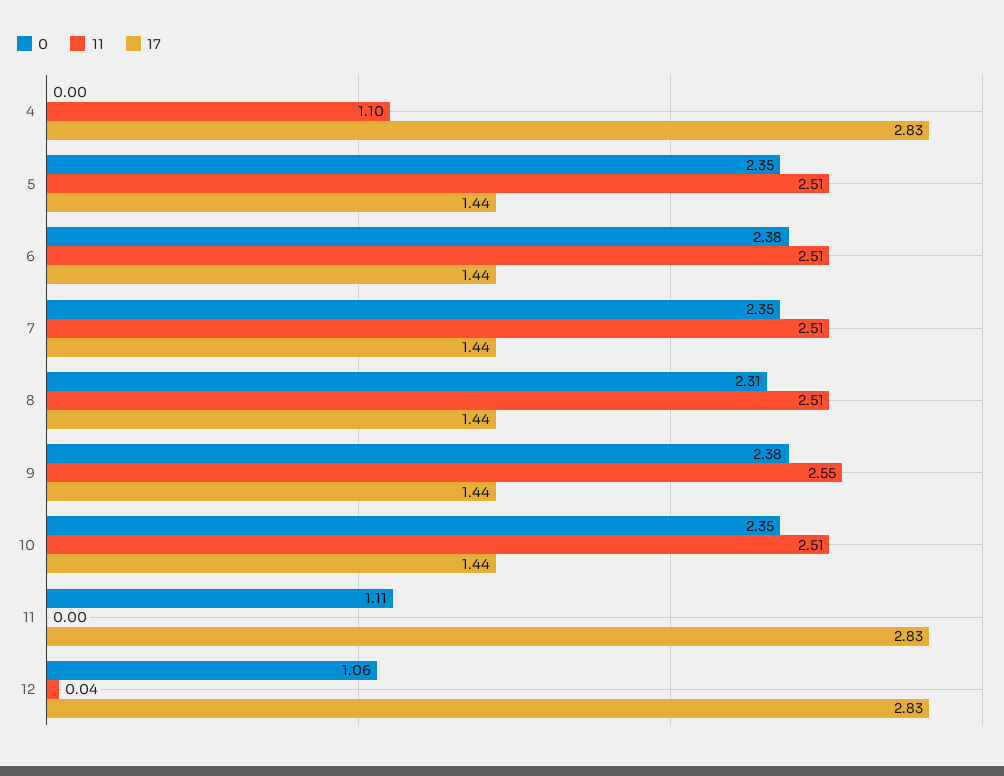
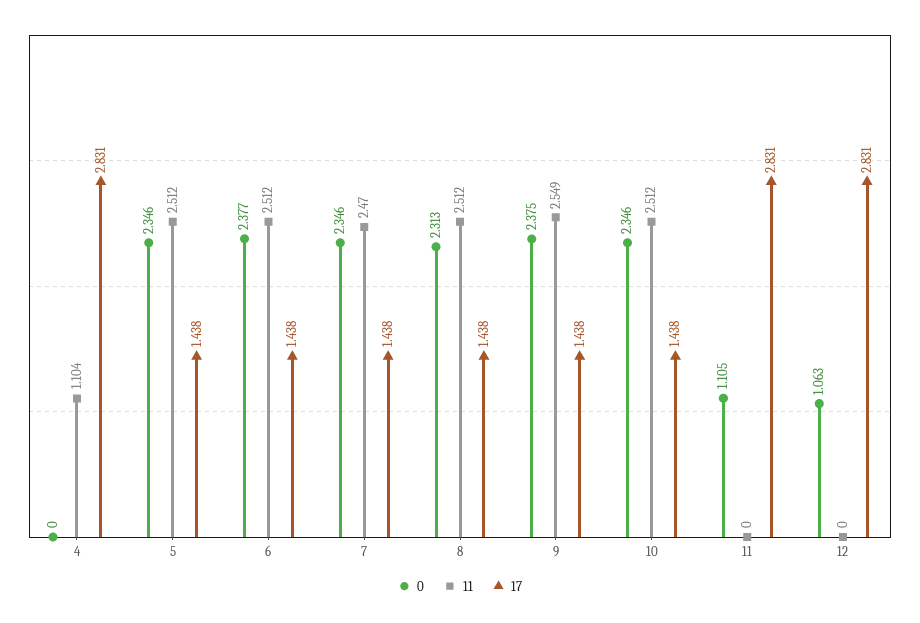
  {
    "0": {
      "4": 0,
      "5": 2.346,
      "6": 2.377,
      "7": 2.346,
      "8": 2.313,
      "9": 2.375,
      "10": 2.346,
      "11": 1.105,
      "12": 1.063
    },
    "11": {
      "4": 1.104,
      "5": 2.512,
      "6": 2.512,
-     "7": 2.51,
+     "7": 2.47,
      "8": 2.512,
      "9": 2.549,
      "10": 2.512,
      "11": 0,
-     "12": 0.04
+     "12": 0
    },
    "17": {
      "4": 2.831,
      "5": 1.438,
      "6": 1.438,
      "7": 1.438,
      "8": 1.438,
      "9": 1.438,
      "10": 1.438,
      "11": 2.831,
      "12": 2.831
    }
  }

